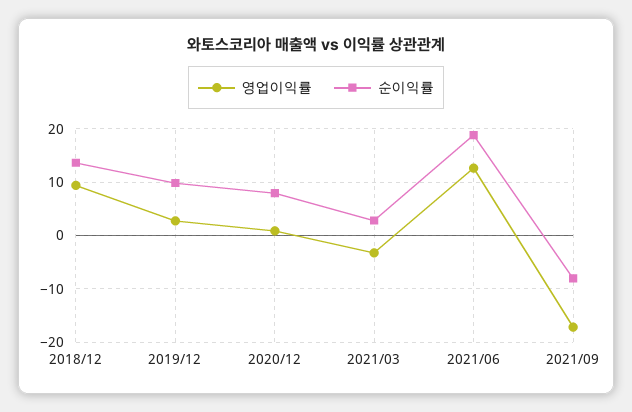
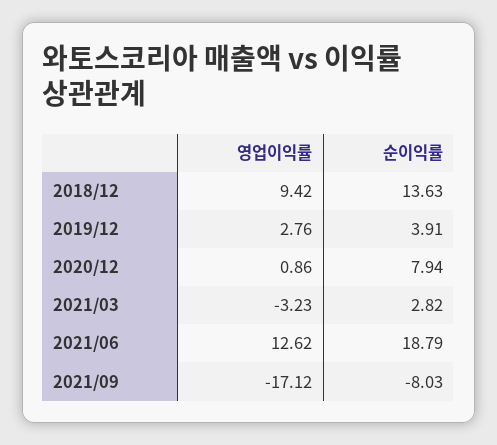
  {
    "영업이익률": {
      "2018/12": 9.42,
      "2019/12": 2.76,
      "2020/12": 0.86,
      "2021/03": -3.23,
      "2021/06": 12.62,
      "2021/09": -17.12
    },
    "순이익률": {
      "2018/12": 13.63,
-     "2019/12": 10,
+     "2019/12": 3.91,
      "2020/12": 7.94,
      "2021/03": 2.82,
      "2021/06": 18.79,
      "2021/09": -8.03
    }
  }

